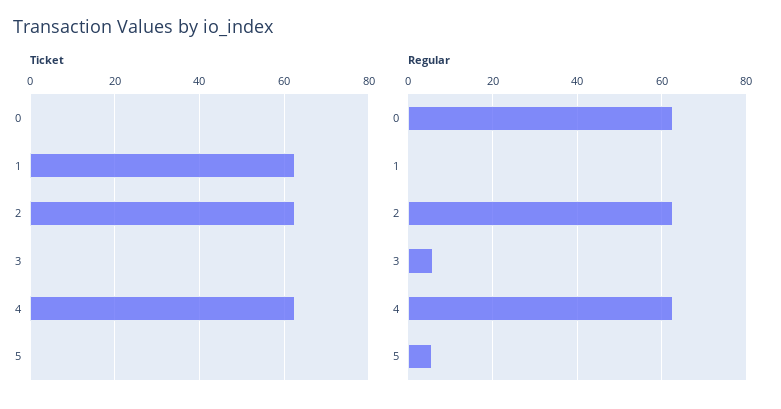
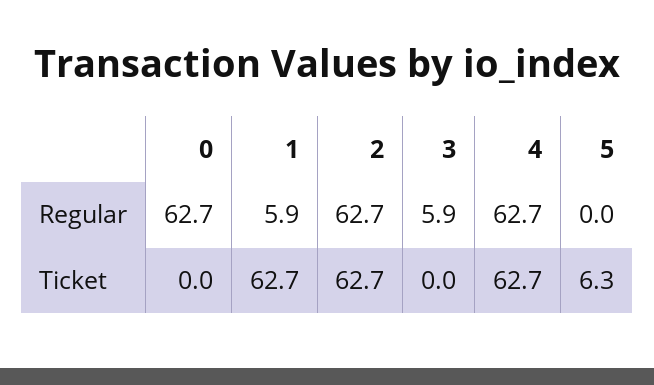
  {
    "Ticket": {
      "0": 0,
      "1": 62.7,
      "2": 62.7,
      "3": 0,
      "4": 62.7,
-     "5": 0
+     "5": 6.3
    },
    "Regular": {
      "0": 62.7,
-     "1": 0,
+     "1": 5.9,
      "2": 62.7,
      "3": 5.9,
      "4": 62.7,
-     "5": 6
+     "5": 0
    }
  }

